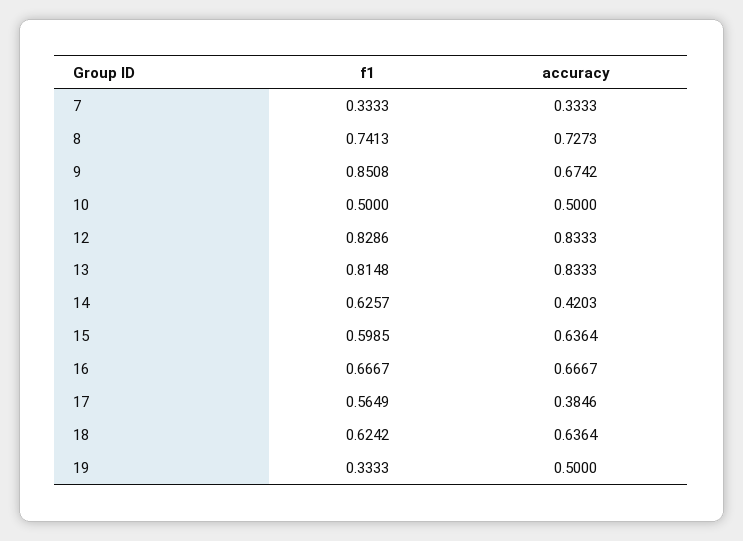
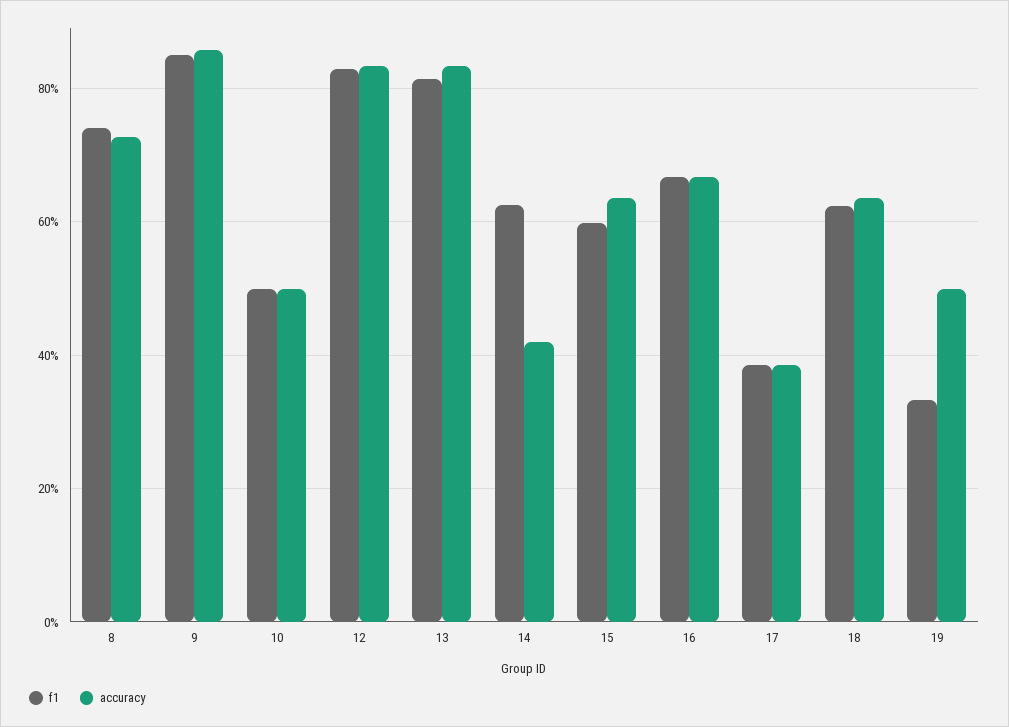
  {
    "f1": {
-     "7": 0.3333,
      "8": 0.7413,
      "9": 0.8508,
      "10": 0.5,
      "12": 0.8286,
      "13": 0.8148,
      "14": 0.6257,
      "15": 0.5985,
      "16": 0.6667,
-     "17": 0.5649,
+     "17": 0.38,
      "18": 0.6242,
      "19": 0.3333
    },
    "accuracy": {
-     "7": 0.3333,
      "8": 0.7273,
-     "9": 0.6742,
+     "9": 0.86,
      "10": 0.5,
      "12": 0.8333,
      "13": 0.8333,
      "14": 0.4203,
      "15": 0.6364,
      "16": 0.6667,
      "17": 0.3846,
      "18": 0.6364,
      "19": 0.5
    }
  }

